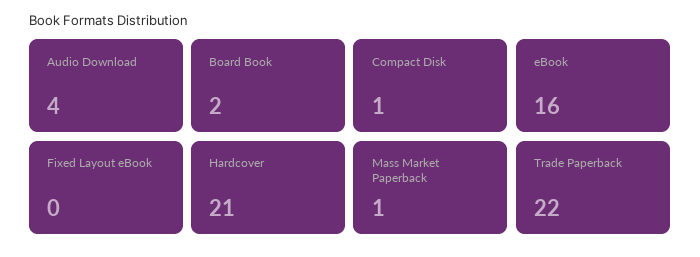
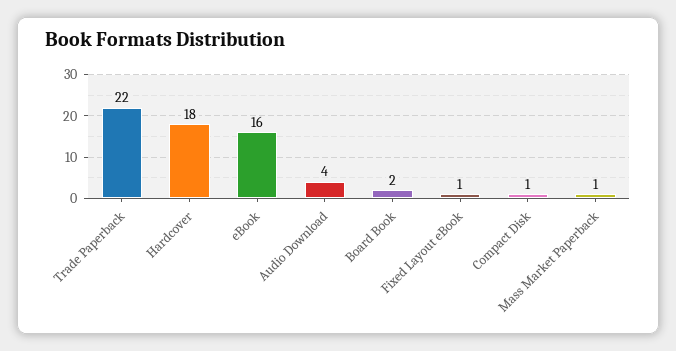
  {
    "Audio Download": 4,
    "Board Book": 2,
    "Compact Disk": 1,
    "eBook": 16,
-   "Fixed Layout eBook": 0,
+   "Fixed Layout eBook": 1,
-   "Hardcover": 21,
+   "Hardcover": 18,
    "Mass Market Paperback": 1,
    "Trade Paperback": 22
  }

